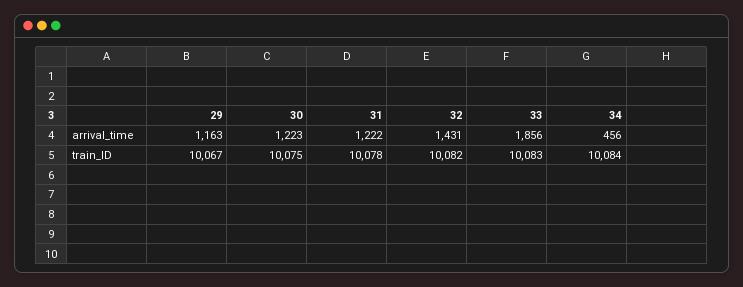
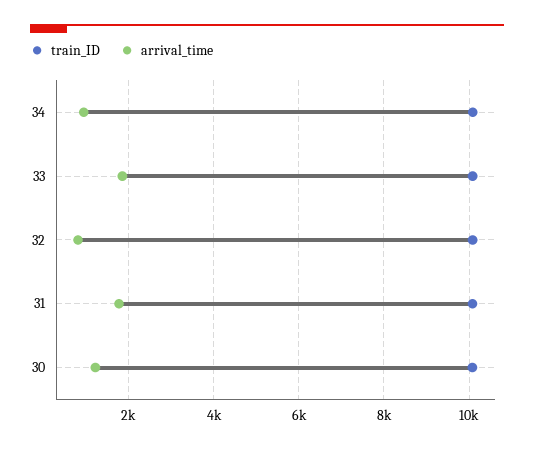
  {
    "arrival_time": {
-     "29": 1163,
      "30": 1223,
-     "31": 1222,
+     "31": 1800,
-     "32": 1431,
+     "32": 800,
      "33": 1856,
-     "34": 456
+     "34": 1000
    },
    "train_ID": {
-     "29": 10067,
      "30": 10075,
      "31": 10078,
      "32": 10082,
      "33": 10083,
      "34": 10084
    }
  }

